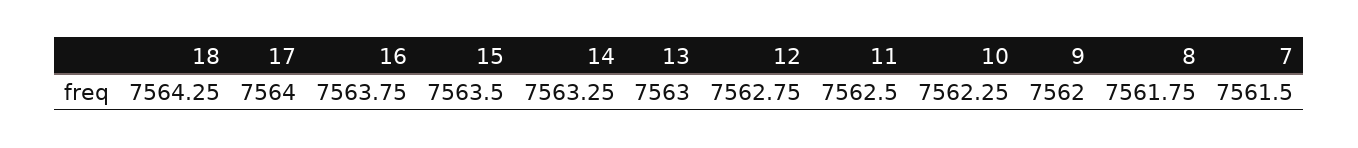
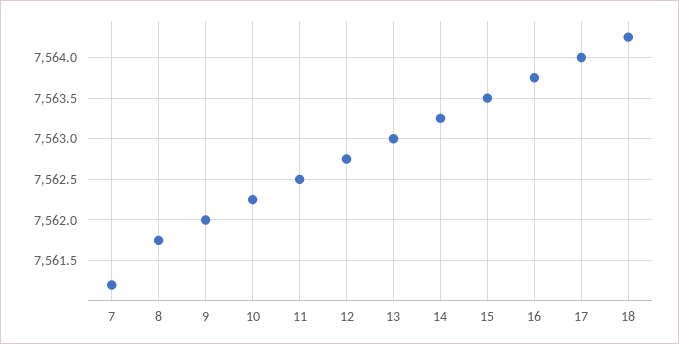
  {
    "18": 7564.25,
    "17": 7564,
    "16": 7563.75,
    "15": 7563.5,
    "14": 7563.25,
    "13": 7563,
    "12": 7562.75,
    "11": 7562.5,
    "10": 7562.25,
    "9": 7562,
    "8": 7561.75,
-   "7": 7561.5
+   "7": 7561.2
  }

